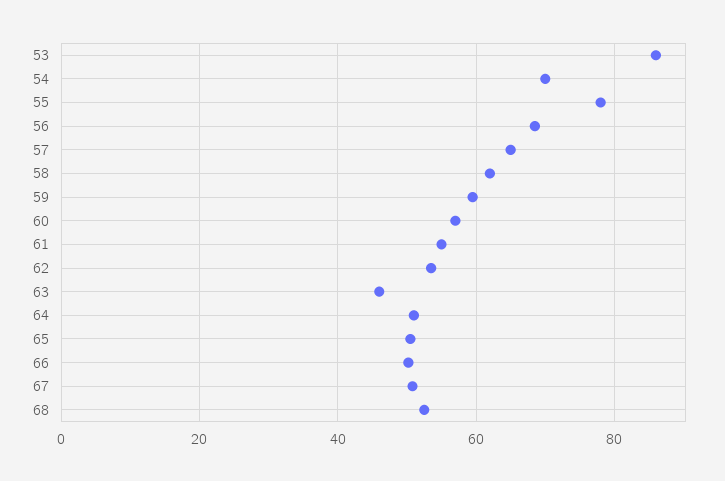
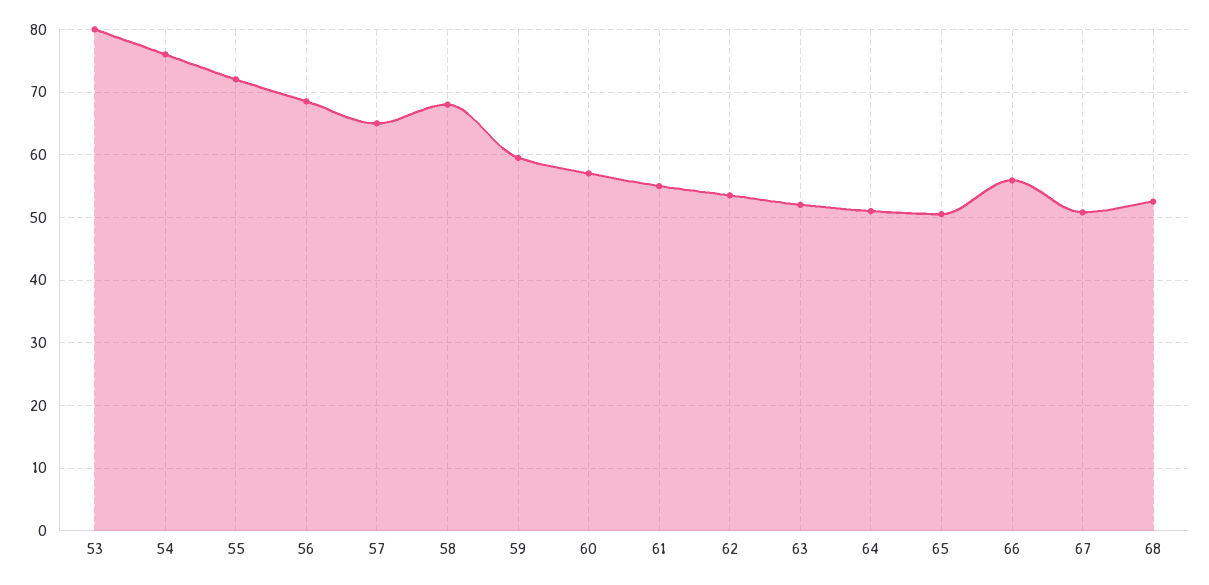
  {
-   "53": 86,
+   "53": 80,
-   "54": 70,
+   "54": 76,
-   "55": 78,
+   "55": 72,
    "56": 69,
    "57": 65,
-   "58": 62,
+   "58": 68,
    "59": 60,
    "60": 57,
    "61": 55,
    "62": 54,
-   "63": 46,
+   "63": 52,
    "64": 51,
    "65": 51,
-   "66": 50,
+   "66": 56,
    "67": 51,
    "68": 53
  }

